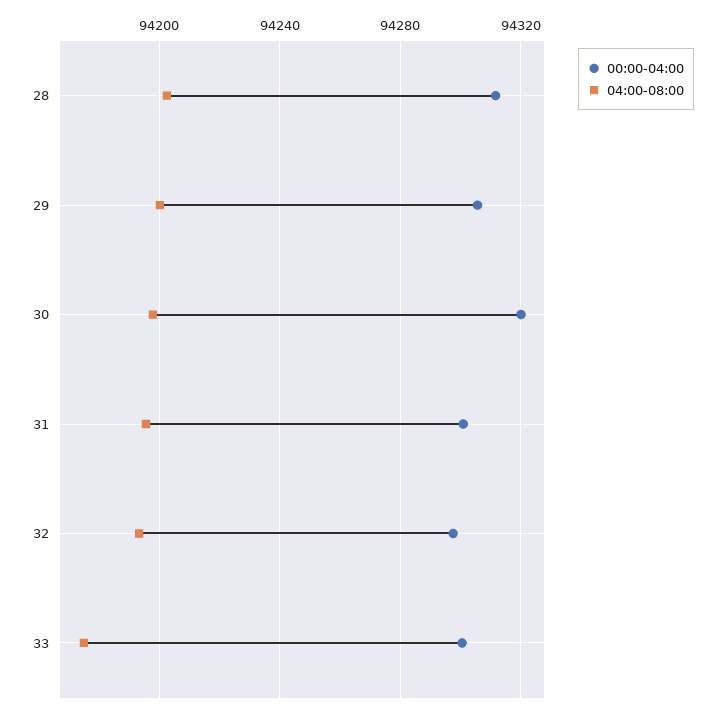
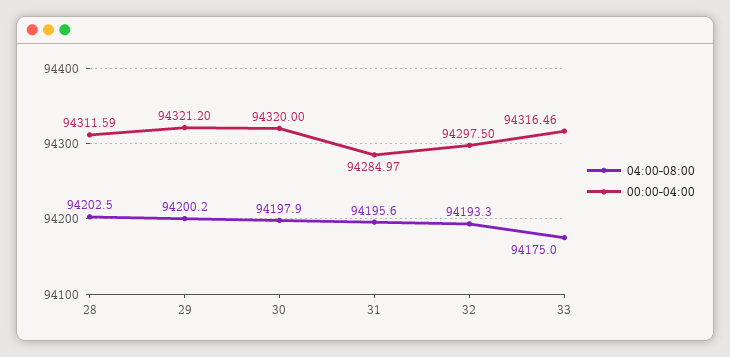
  {
    "00:00-04:00": {
      "28": 94311.59,
-     "29": 94305,
+     "29": 94321.2,
      "30": 94320,
-     "31": 94300,
+     "31": 94284.97,
      "32": 94297.5,
-     "33": 94300
+     "33": 94316.46
    },
    "04:00-08:00": {
      "28": 94202.5,
      "29": 94200.2,
      "30": 94197.9,
      "31": 94195.6,
      "32": 94193.3,
      "33": 94175
    }
  }

